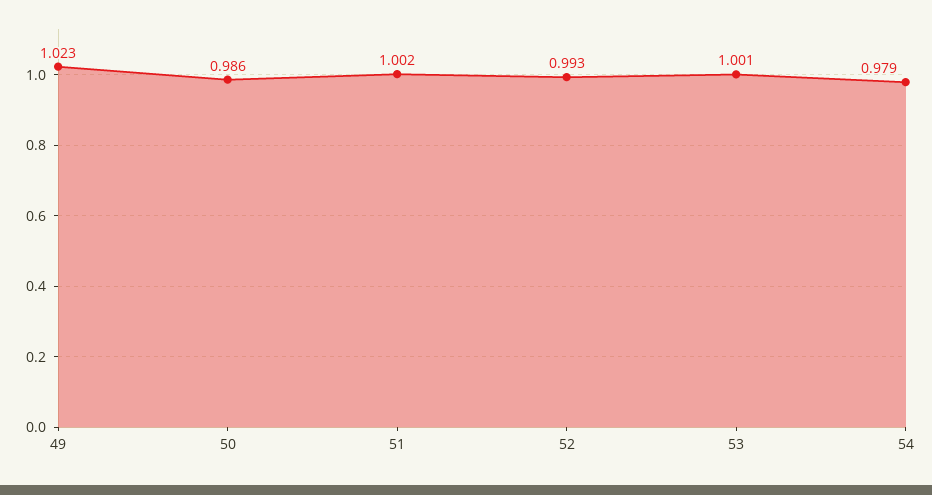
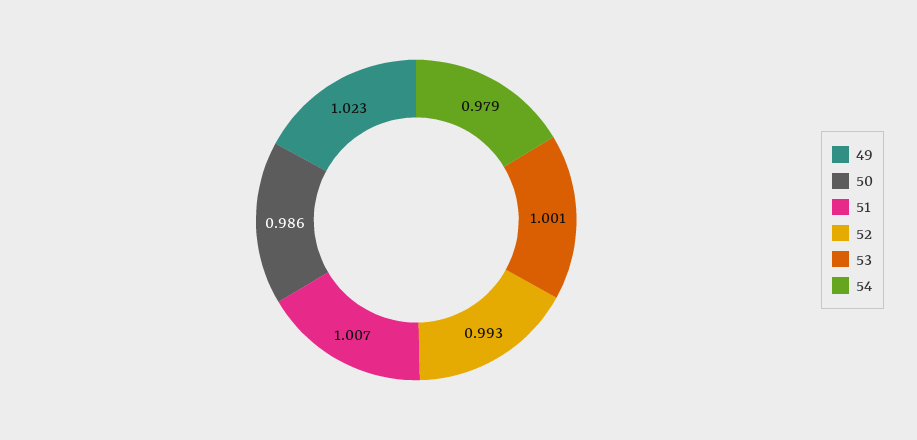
  {
    "49": 1.023,
    "50": 0.986,
-   "51": 1.002,
+   "51": 1.007,
    "52": 0.993,
    "53": 1.001,
    "54": 0.979
  }

